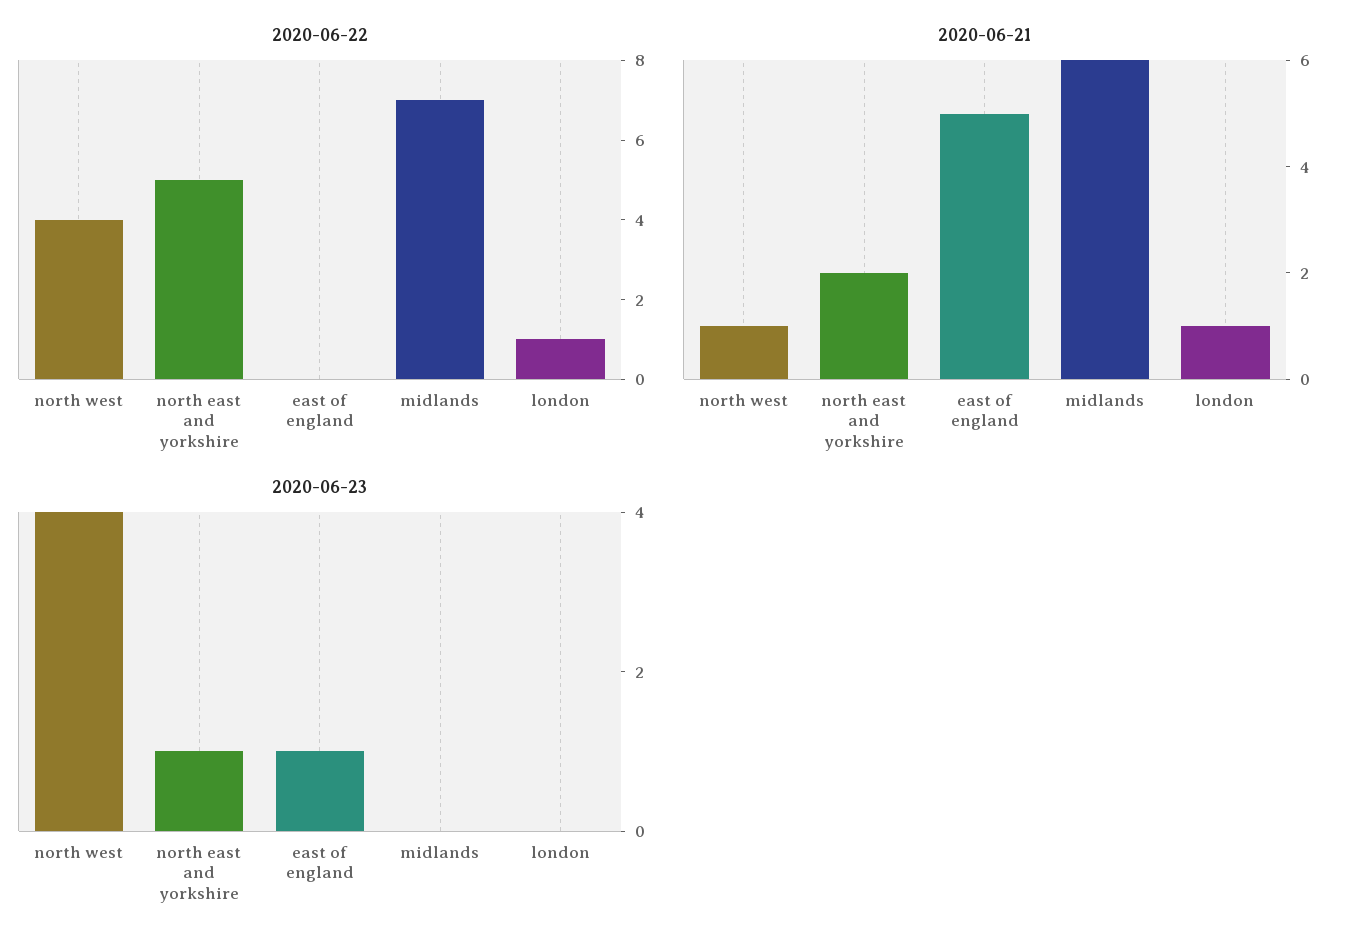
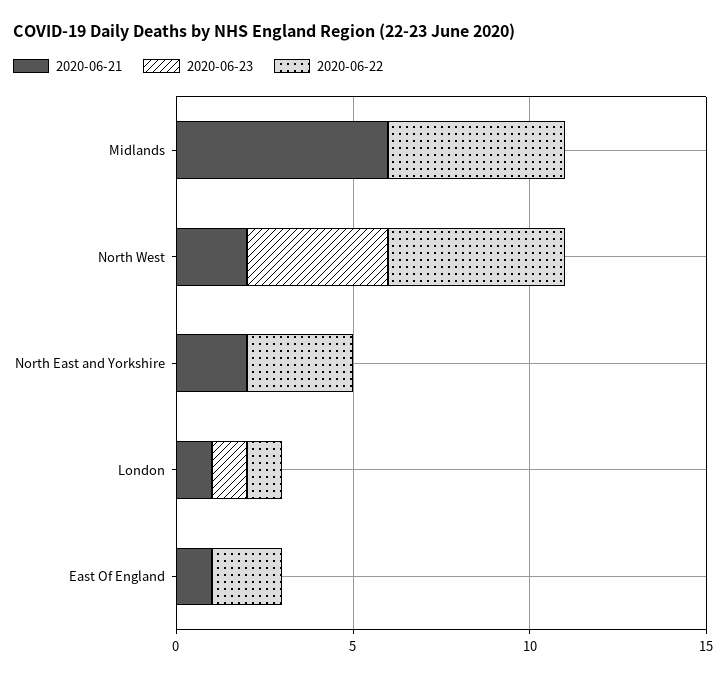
  {
    "2020-06-22": {
-     "north west": 4,
+     "north west": 5,
-     "north east and yorkshire": 5,
+     "north east and yorkshire": 3,
-     "east of england": 0,
+     "east of england": 2,
-     "midlands": 7,
+     "midlands": 5,
      "london": 1
    },
    "2020-06-21": {
-     "north west": 1,
+     "north west": 2,
      "north east and yorkshire": 2,
-     "east of england": 5,
+     "east of england": 1,
      "midlands": 6,
      "london": 1
    },
    "2020-06-23": {
      "north west": 4,
-     "north east and yorkshire": 1,
+     "north east and yorkshire": 0,
-     "east of england": 1,
+     "east of england": 0,
      "midlands": 0,
-     "london": 0
+     "london": 1
    }
  }

